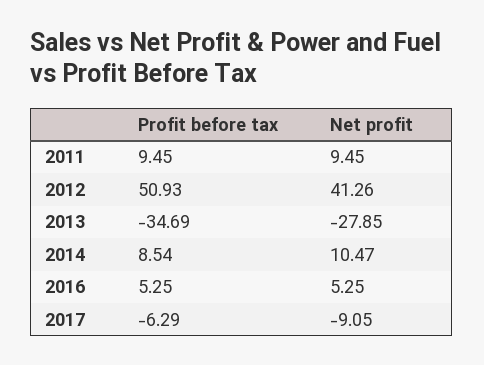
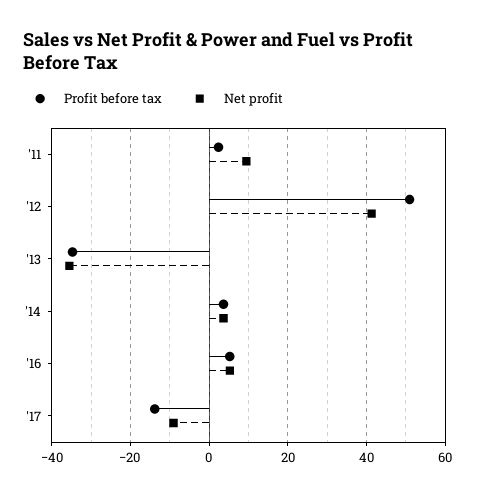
  {
    "Profit before tax": {
-     "2011": 9.45,
+     "2011": 2,
      "2012": 50.93,
      "2013": -34.69,
-     "2014": 8.54,
+     "2014": 4,
      "2016": 5.25,
-     "2017": -6.29
+     "2017": -14
    },
    "Net profit": {
      "2011": 9.45,
      "2012": 41.26,
-     "2013": -27.85,
+     "2013": -36,
-     "2014": 10.47,
+     "2014": 4,
      "2016": 5.25,
      "2017": -9.05
    }
  }

